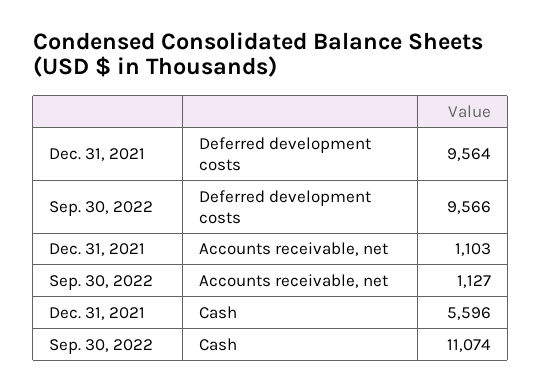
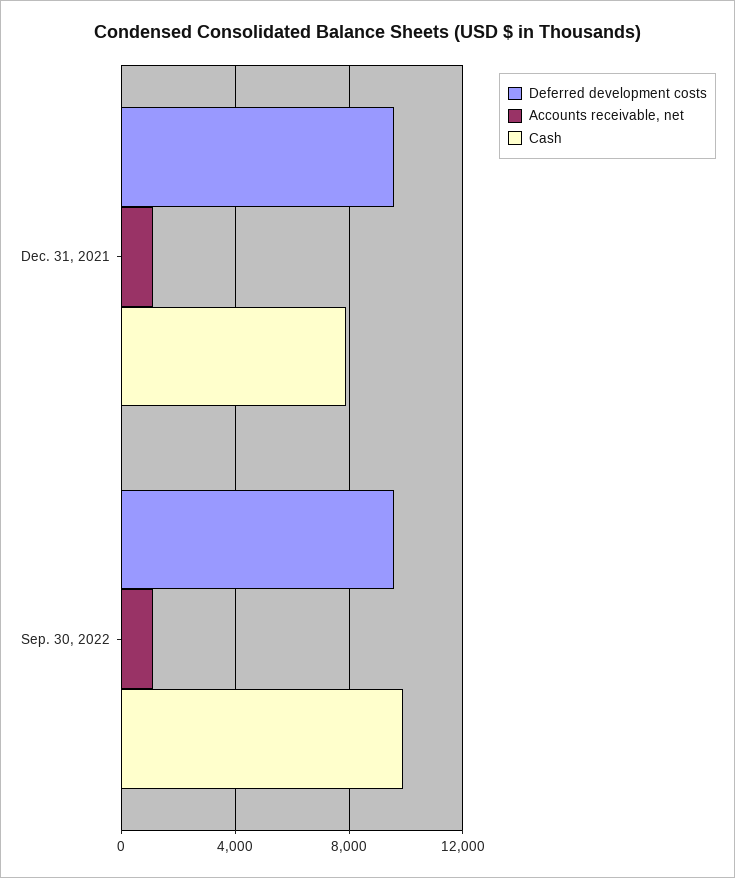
  {
    "Deferred development costs": {
      "Dec. 31, 2021": 9564,
      "Sep. 30, 2022": 9566
    },
    "Accounts receivable, net": {
      "Dec. 31, 2021": 1103,
      "Sep. 30, 2022": 1127
    },
    "Cash": {
-     "Dec. 31, 2021": 5596,
+     "Dec. 31, 2021": 8000,
-     "Sep. 30, 2022": 11074
+     "Sep. 30, 2022": 10000
    }
  }

